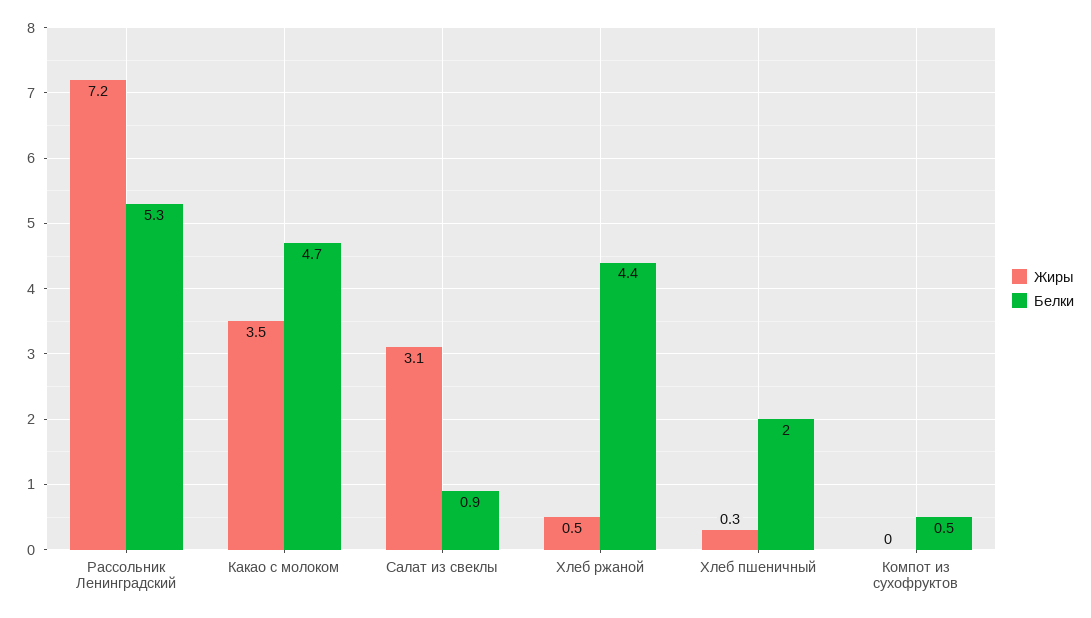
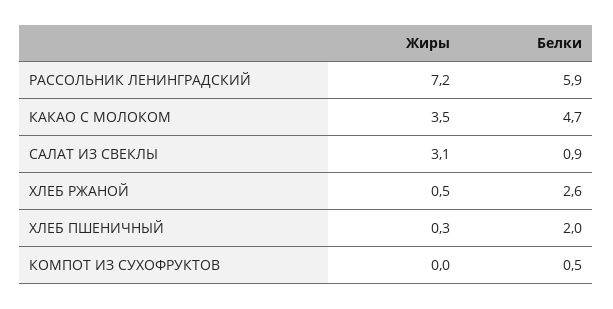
  {
    "Жиры": {
      "Рассольник Ленинградский": 7.2,
      "Какао с молоком": 3.5,
      "Салат из свеклы": 3.1,
      "Хлеб ржаной": 0.5,
      "Хлеб пшеничный": 0.3,
      "Компот из сухофруктов": 0
    },
    "Белки": {
-     "Рассольник Ленинградский": 5.3,
+     "Рассольник Ленинградский": 5.9,
      "Какао с молоком": 4.7,
      "Салат из свеклы": 0.9,
-     "Хлеб ржаной": 4.4,
+     "Хлеб ржаной": 2.6,
      "Хлеб пшеничный": 2,
      "Компот из сухофруктов": 0.5
    }
  }

